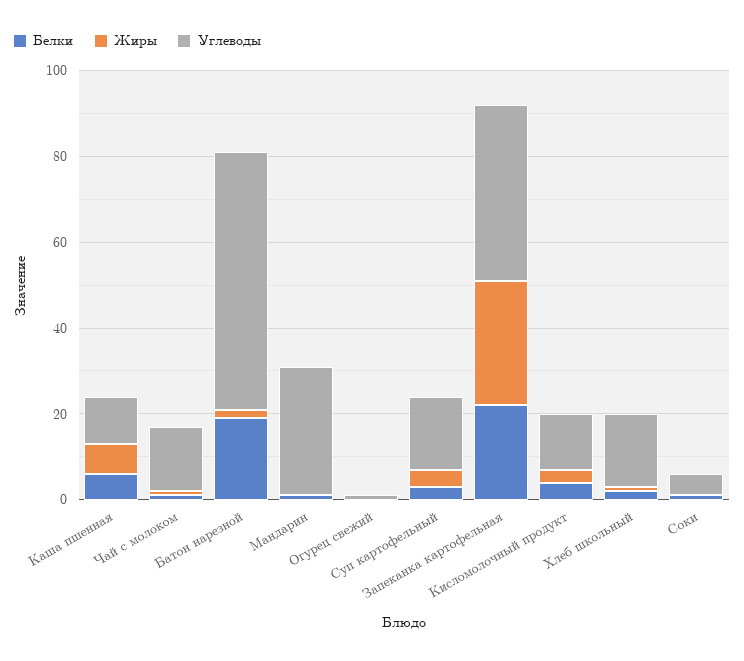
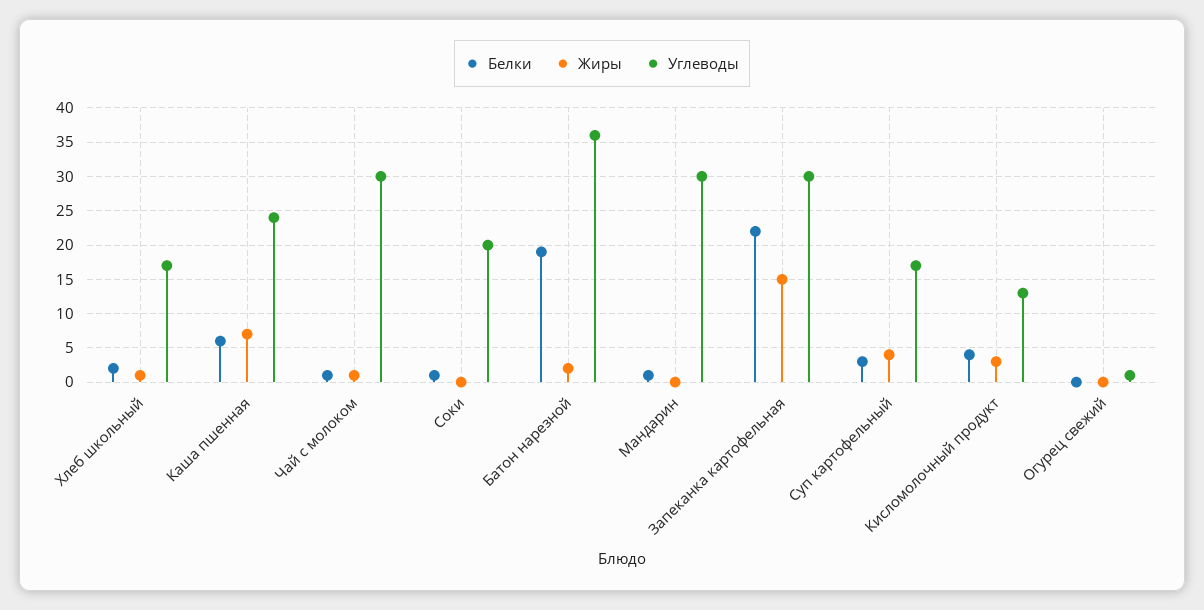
  {
    "Белки": {
      "Каша пшенная": 6,
      "Чай с молоком": 1,
      "Батон нарезной": 19,
      "Мандарин": 1,
      "Огурец свежий": 0,
      "Суп картофельный": 3,
      "Запеканка картофельная": 22,
      "Кисломолочный продукт": 4,
      "Хлеб школьный": 2,
      "Соки": 1
    },
    "Жиры": {
      "Каша пшенная": 7,
      "Чай с молоком": 1,
      "Батон нарезной": 2,
      "Мандарин": 0,
      "Огурец свежий": 0,
      "Суп картофельный": 4,
-     "Запеканка картофельная": 30,
+     "Запеканка картофельная": 15,
      "Кисломолочный продукт": 3,
      "Хлеб школьный": 1,
      "Соки": 0
    },
    "Углеводы": {
-     "Каша пшенная": 10,
+     "Каша пшенная": 24,
-     "Чай с молоком": 15,
+     "Чай с молоком": 30,
-     "Батон нарезной": 60,
+     "Батон нарезной": 36,
      "Мандарин": 30,
      "Огурец свежий": 1,
      "Суп картофельный": 17,
-     "Запеканка картофельная": 40,
+     "Запеканка картофельная": 30,
      "Кисломолочный продукт": 13,
      "Хлеб школьный": 17,
-     "Соки": 5
+     "Соки": 20
    }
  }

